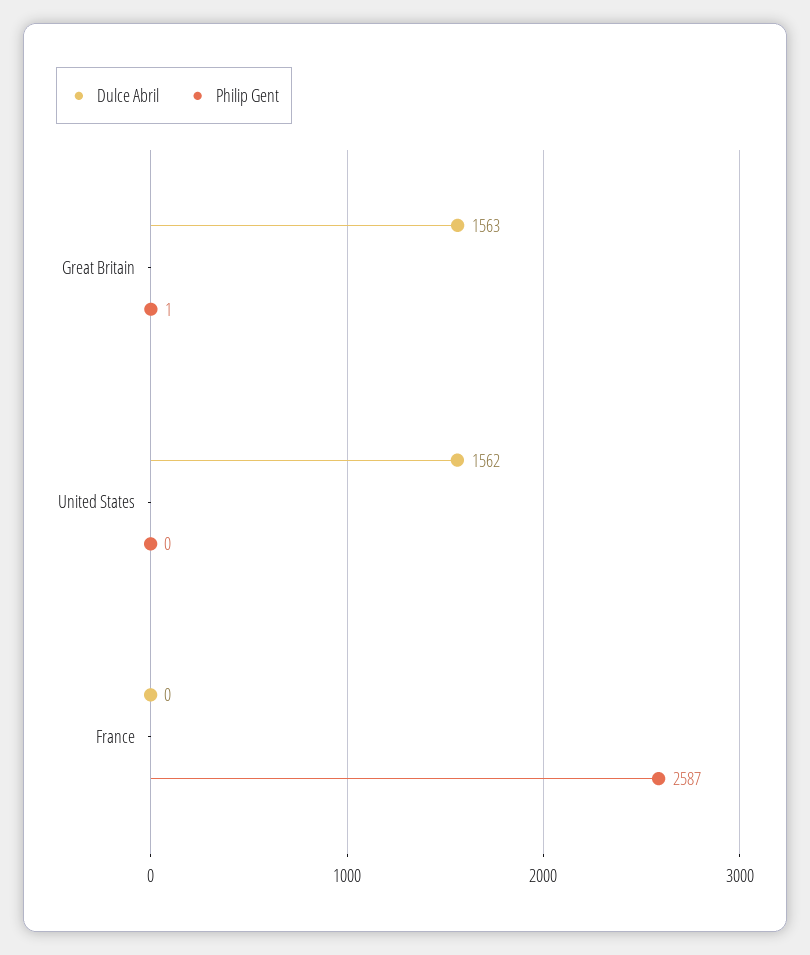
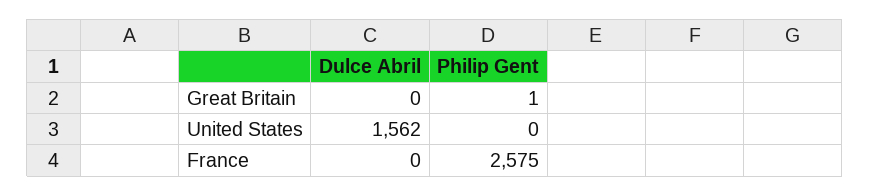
  {
    "Dulce Abril": {
-     "Great Britain": 1563,
+     "Great Britain": 0,
      "United States": 1562,
      "France": 0
    },
    "Philip Gent": {
      "Great Britain": 1,
      "United States": 0,
-     "France": 2587
+     "France": 2575
    }
  }

